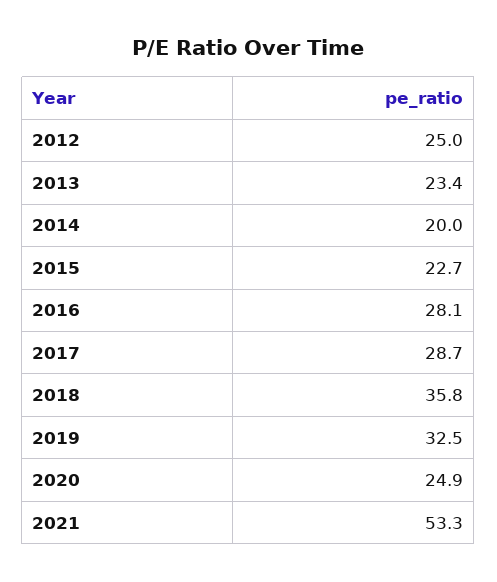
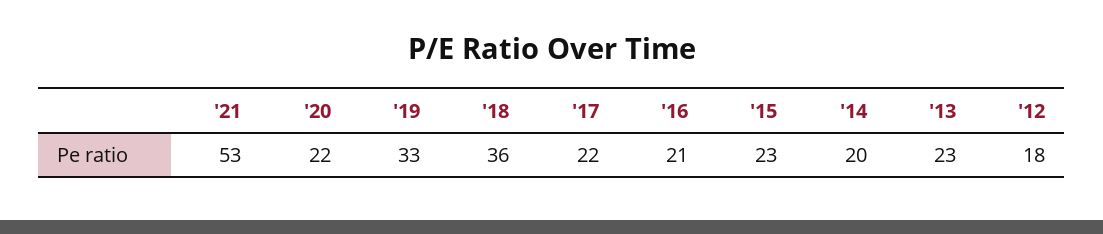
  {
-   "2012": 25,
+   "2012": 18,
    "2013": 23.4,
    "2014": 20,
    "2015": 22.7,
-   "2016": 28.1,
+   "2016": 21,
-   "2017": 28.7,
+   "2017": 22,
    "2018": 35.8,
    "2019": 32.5,
-   "2020": 24.9,
+   "2020": 22,
    "2021": 53.3
  }

